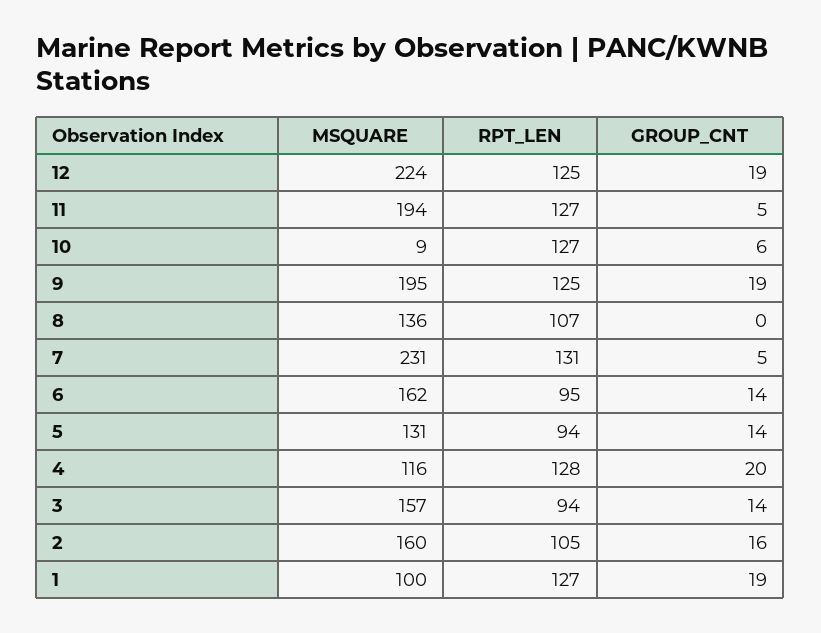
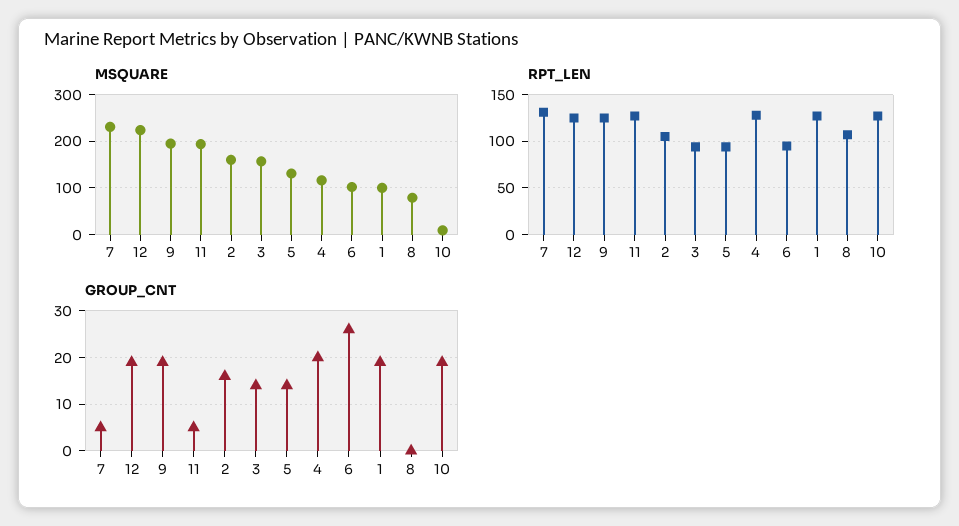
  {
    "MSQUARE": {
      "12": 224,
      "11": 194,
      "10": 9,
      "9": 195,
-     "8": 136,
+     "8": 80,
      "7": 231,
-     "6": 162,
+     "6": 100,
      "5": 131,
      "4": 116,
      "3": 157,
      "2": 160,
      "1": 100
    },
    "RPT_LEN": {
      "12": 125,
      "11": 127,
      "10": 127,
      "9": 125,
      "8": 107,
      "7": 131,
      "6": 95,
      "5": 94,
      "4": 128,
      "3": 94,
      "2": 105,
      "1": 127
    },
    "GROUP_CNT": {
      "12": 19,
      "11": 5,
-     "10": 6,
+     "10": 20,
      "9": 19,
      "8": 0,
      "7": 5,
-     "6": 14,
+     "6": 25,
      "5": 14,
      "4": 20,
      "3": 14,
      "2": 16,
      "1": 19
    }
  }

